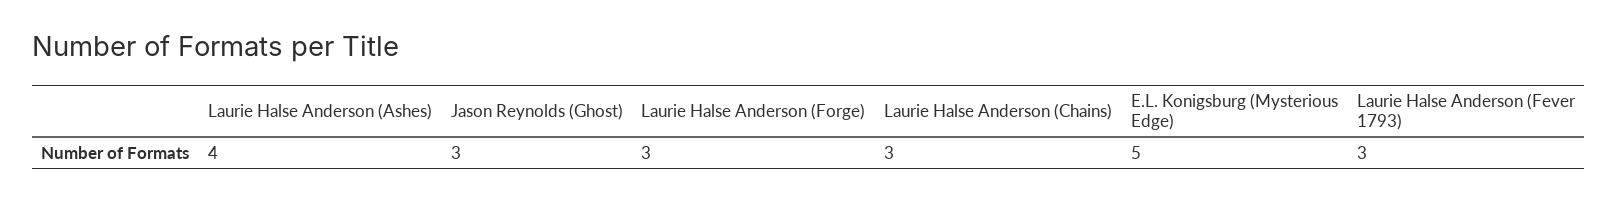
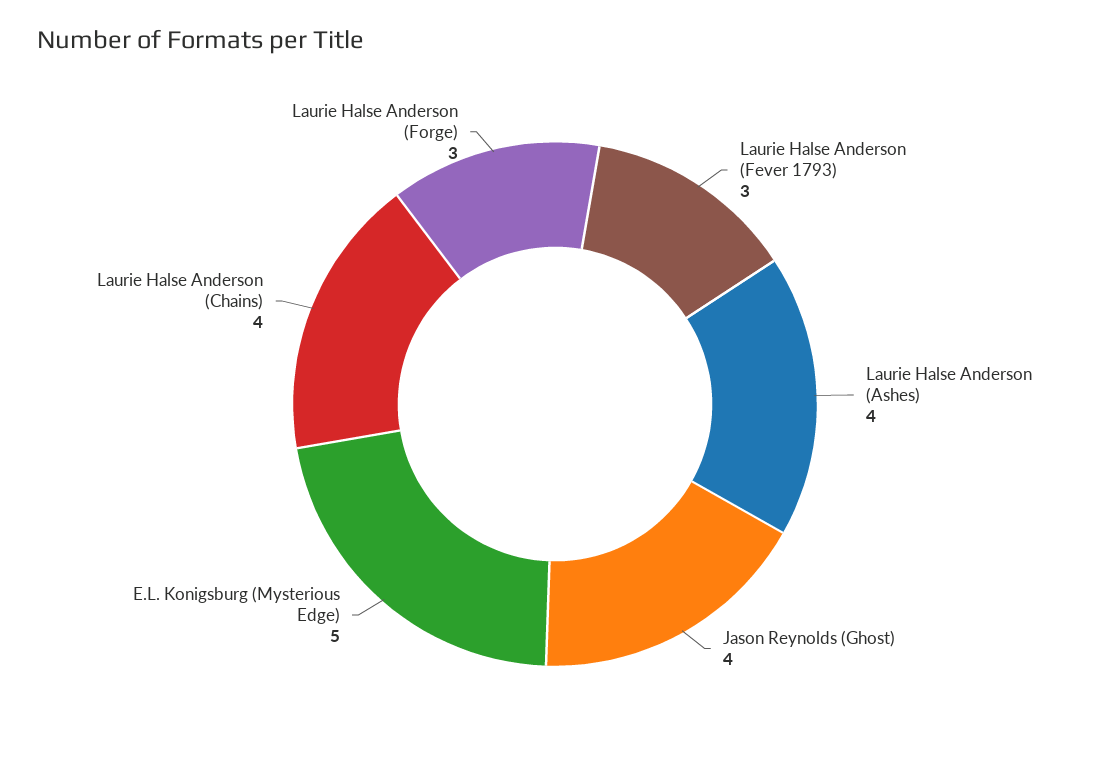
  {
    "Laurie Halse Anderson (Ashes)": 4,
-   "Jason Reynolds (Ghost)": 3,
+   "Jason Reynolds (Ghost)": 4,
    "Laurie Halse Anderson (Forge)": 3,
-   "Laurie Halse Anderson (Chains)": 3,
+   "Laurie Halse Anderson (Chains)": 4,
    "E.L. Konigsburg (Mysterious Edge)": 5,
    "Laurie Halse Anderson (Fever 1793)": 3
  }

